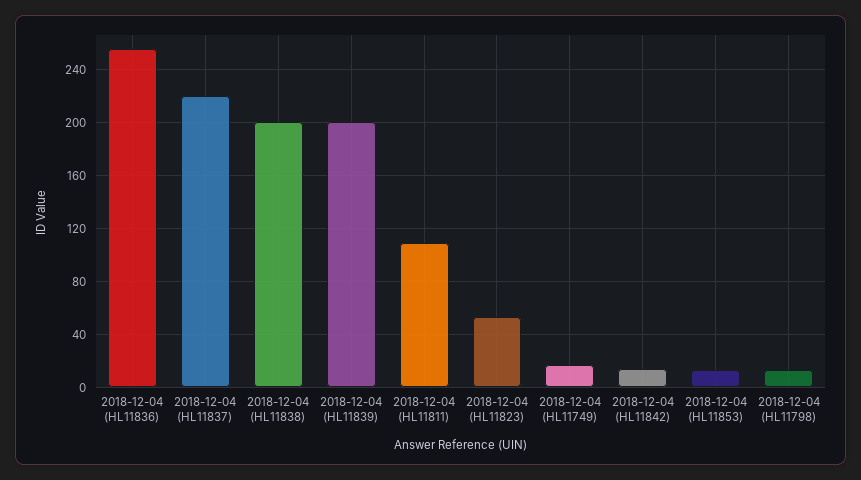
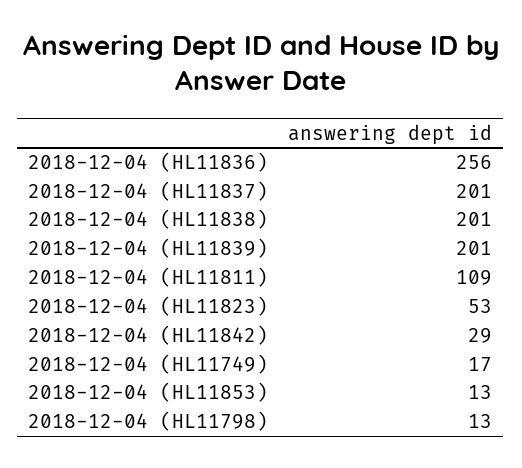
  {
    "2018-12-04 (HL11836)": 256,
-   "2018-12-04 (HL11837)": 220,
+   "2018-12-04 (HL11837)": 201,
    "2018-12-04 (HL11838)": 201,
    "2018-12-04 (HL11839)": 201,
    "2018-12-04 (HL11811)": 109,
    "2018-12-04 (HL11823)": 53,
    "2018-12-04 (HL11749)": 17,
-   "2018-12-04 (HL11842)": 15,
+   "2018-12-04 (HL11842)": 29,
    "2018-12-04 (HL11853)": 13,
    "2018-12-04 (HL11798)": 13
  }

